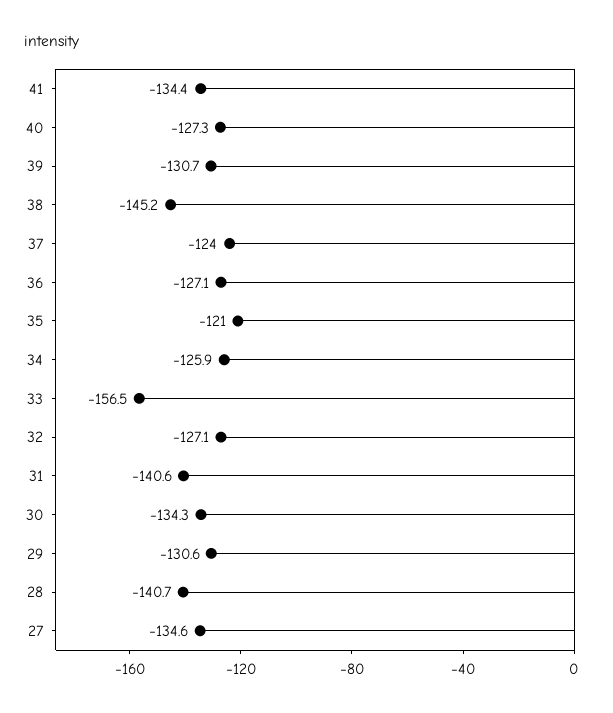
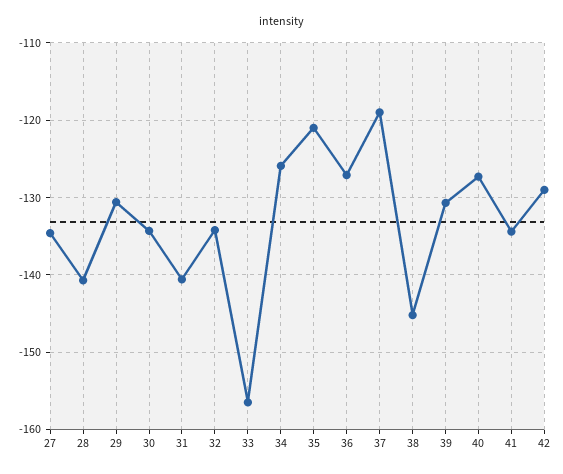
  {
    "41": -134.4,
    "40": -127.3,
    "39": -130.7,
    "38": -145.2,
-   "37": -124,
+   "37": -119,
    "36": -127.1,
    "35": -121,
    "34": -125.9,
    "33": -156.5,
-   "32": -127.1,
+   "32": -134,
    "31": -140.6,
    "30": -134.3,
    "29": -130.6,
    "28": -140.7,
-   "27": -134.6
+   "27": -134.6,
+   "42": -129
  }

